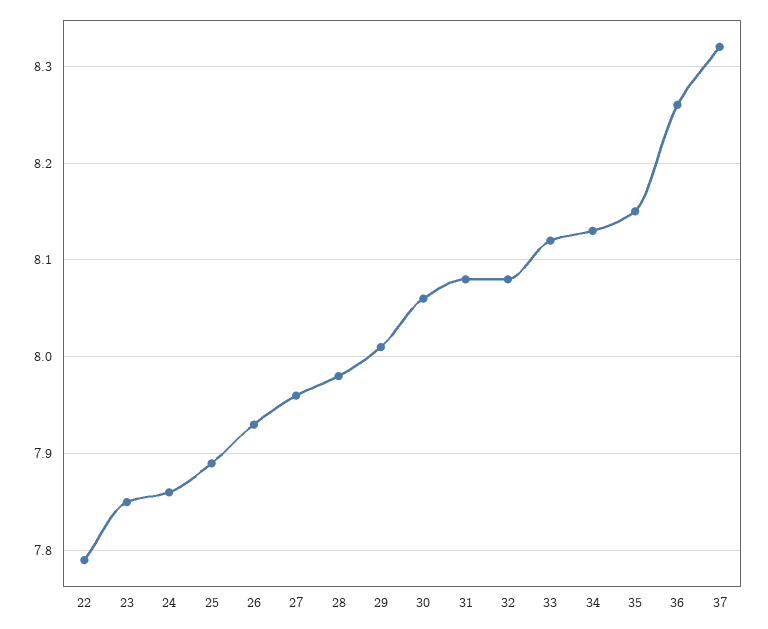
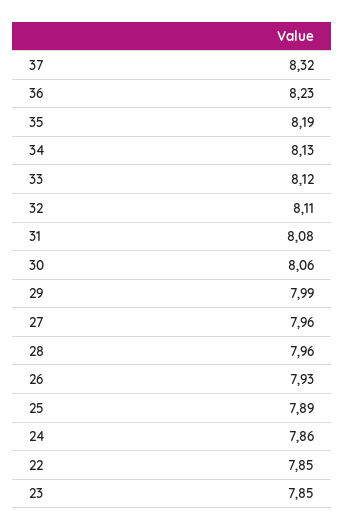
  {
-   "22": 7.79,
+   "22": 7.85,
    "23": 7.85,
    "24": 7.86,
    "25": 7.89,
    "26": 7.93,
    "27": 7.96,
-   "28": 7.98,
+   "28": 7.96,
-   "29": 8.01,
+   "29": 7.99,
    "30": 8.06,
    "31": 8.08,
-   "32": 8.08,
+   "32": 8.11,
    "33": 8.12,
    "34": 8.13,
-   "35": 8.15,
+   "35": 8.19,
-   "36": 8.26,
+   "36": 8.23,
    "37": 8.32
  }

